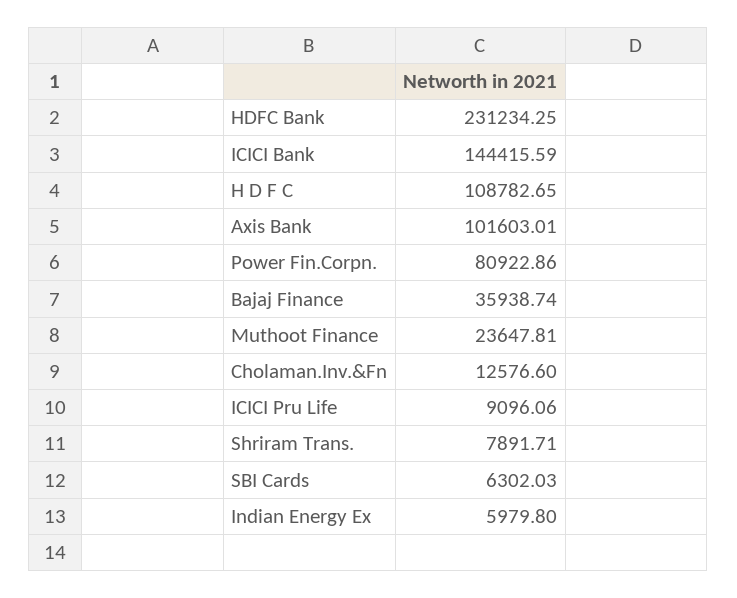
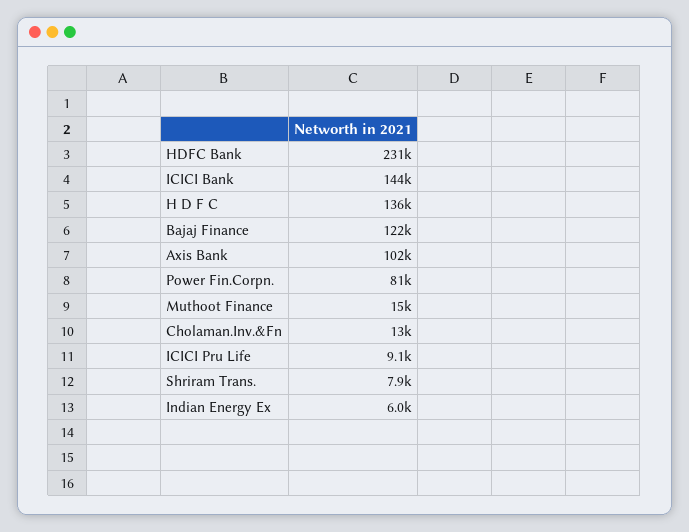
  {
    "HDFC Bank": 231234.25,
    "ICICI Bank": 144415.59,
-   "H D F C": 108782.65,
+   "H D F C": 136000,
    "Axis Bank": 101603.01,
    "Power Fin.Corpn.": 80922.86,
-   "Bajaj Finance": 35938.74,
+   "Bajaj Finance": 122000,
-   "Muthoot Finance": 23647.81,
+   "Muthoot Finance": 15000,
    "Cholaman.Inv.&Fn": 12576.6,
    "ICICI Pru Life": 9096.06,
    "Shriram Trans.": 7891.71,
-   "SBI Cards": 6302.03,
    "Indian Energy Ex": 5979.8
  }

